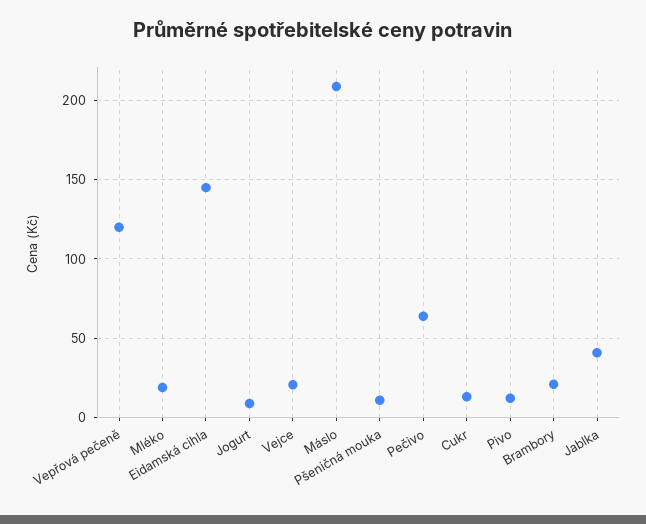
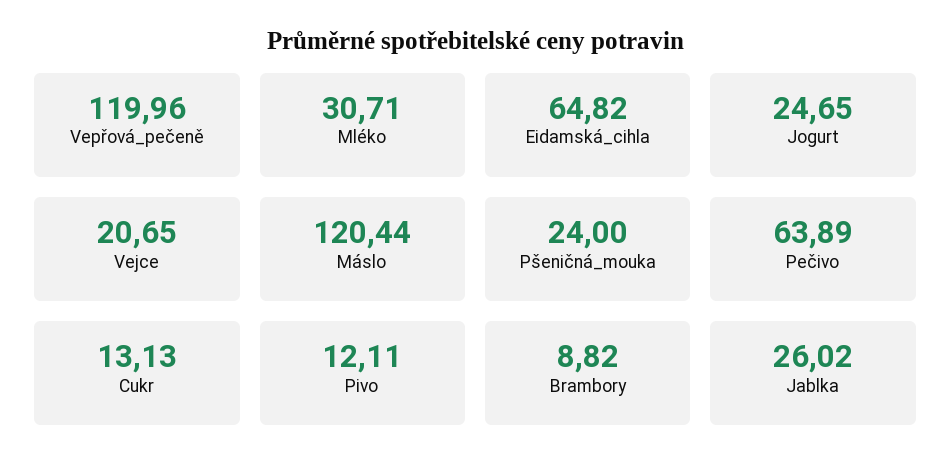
  {
    "Vepřová pečeně": 119.96,
-   "Mléko": 20,
+   "Mléko": 30.71,
-   "Eidamská cihla": 145,
+   "Eidamská cihla": 64.82,
-   "Jogurt": 10,
+   "Jogurt": 24.65,
    "Vejce": 20.65,
-   "Máslo": 210,
+   "Máslo": 120.44,
-   "Pšeničná mouka": 10,
+   "Pšeničná mouka": 24,
    "Pečivo": 63.89,
    "Cukr": 13.13,
    "Pivo": 12.11,
-   "Brambory": 20,
+   "Brambory": 8.82,
-   "Jablka": 40
+   "Jablka": 26.02
  }

